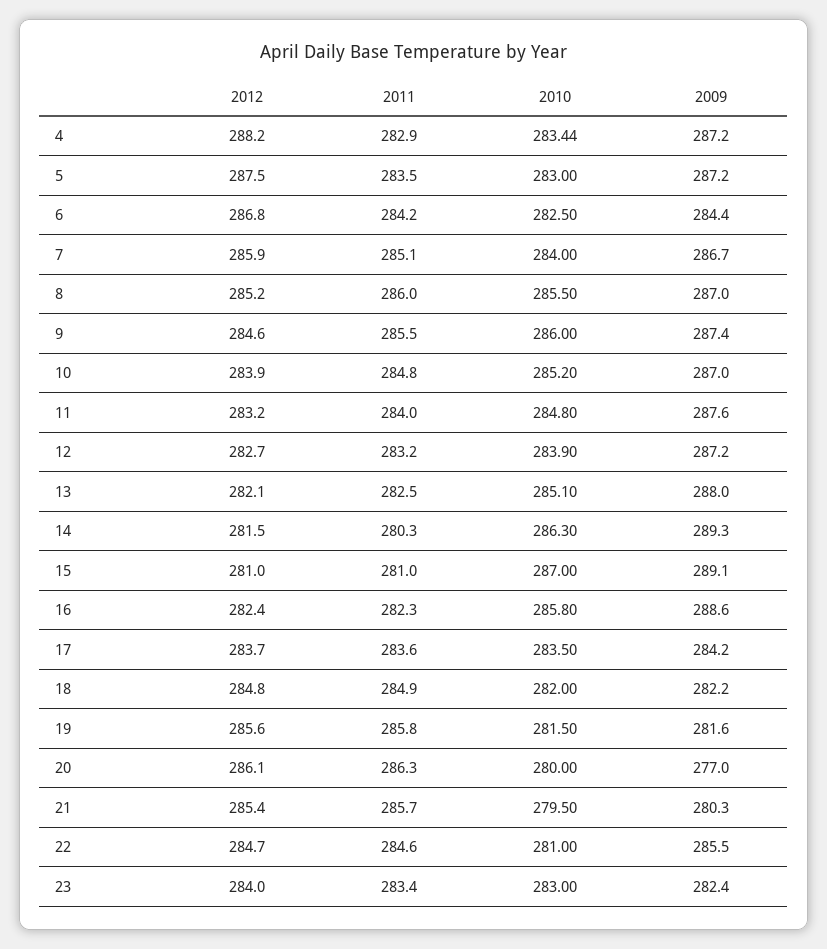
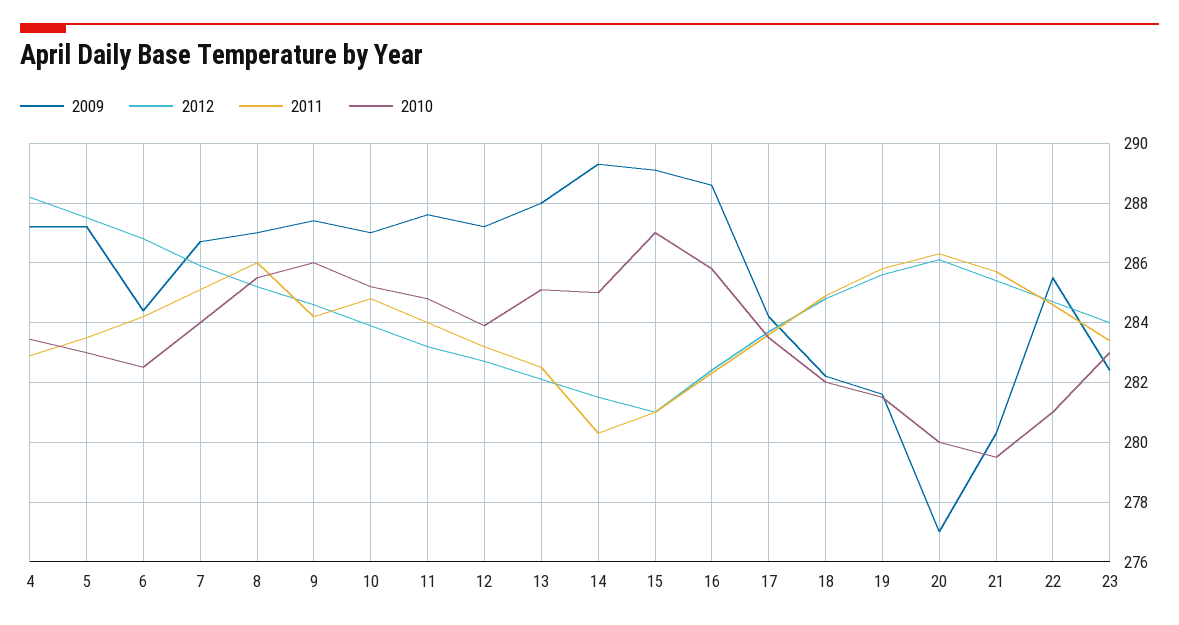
  {
    "2012": {
      "4": 288.2,
      "5": 287.5,
      "6": 286.8,
      "7": 285.9,
      "8": 285.2,
      "9": 284.6,
      "10": 283.9,
      "11": 283.2,
      "12": 282.7,
      "13": 282.1,
      "14": 281.5,
      "15": 281,
      "16": 282.4,
      "17": 283.7,
      "18": 284.8,
      "19": 285.6,
      "20": 286.1,
      "21": 285.4,
      "22": 284.7,
      "23": 284
    },
    "2011": {
      "4": 282.9,
      "5": 283.5,
      "6": 284.2,
      "7": 285.1,
      "8": 286,
-     "9": 285.5,
+     "9": 284.25,
      "10": 284.8,
      "11": 284,
      "12": 283.2,
      "13": 282.5,
      "14": 280.3,
      "15": 281,
      "16": 282.3,
      "17": 283.6,
      "18": 284.9,
      "19": 285.8,
      "20": 286.3,
      "21": 285.7,
      "22": 284.6,
      "23": 283.4
    },
    "2010": {
      "4": 283.44,
      "5": 283,
      "6": 282.5,
      "7": 284,
      "8": 285.5,
      "9": 286,
      "10": 285.2,
      "11": 284.8,
      "12": 283.9,
      "13": 285.1,
-     "14": 286.3,
+     "14": 285,
      "15": 287,
      "16": 285.8,
      "17": 283.5,
      "18": 282,
      "19": 281.5,
      "20": 280,
      "21": 279.5,
      "22": 281,
      "23": 283
    },
    "2009": {
      "4": 287.2,
      "5": 287.2,
      "6": 284.4,
      "7": 286.7,
      "8": 287,
      "9": 287.4,
      "10": 287,
      "11": 287.6,
      "12": 287.2,
      "13": 288,
      "14": 289.3,
      "15": 289.1,
      "16": 288.6,
      "17": 284.2,
      "18": 282.2,
      "19": 281.6,
      "20": 277,
      "21": 280.3,
      "22": 285.5,
      "23": 282.4
    }
  }

